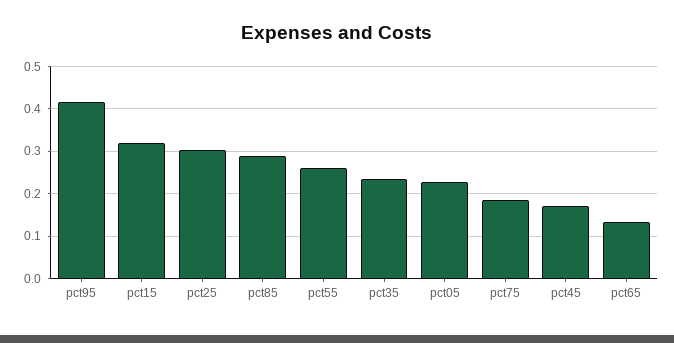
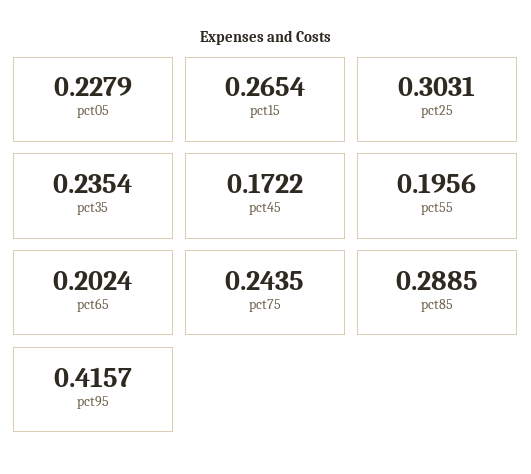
  {
    "pct95": 0.4157,
-   "pct15": 0.32,
+   "pct15": 0.2654,
    "pct25": 0.3031,
    "pct85": 0.2885,
-   "pct55": 0.26,
+   "pct55": 0.1956,
    "pct35": 0.2354,
    "pct05": 0.2279,
-   "pct75": 0.18,
+   "pct75": 0.2435,
    "pct45": 0.1722,
-   "pct65": 0.14
+   "pct65": 0.2024
  }

